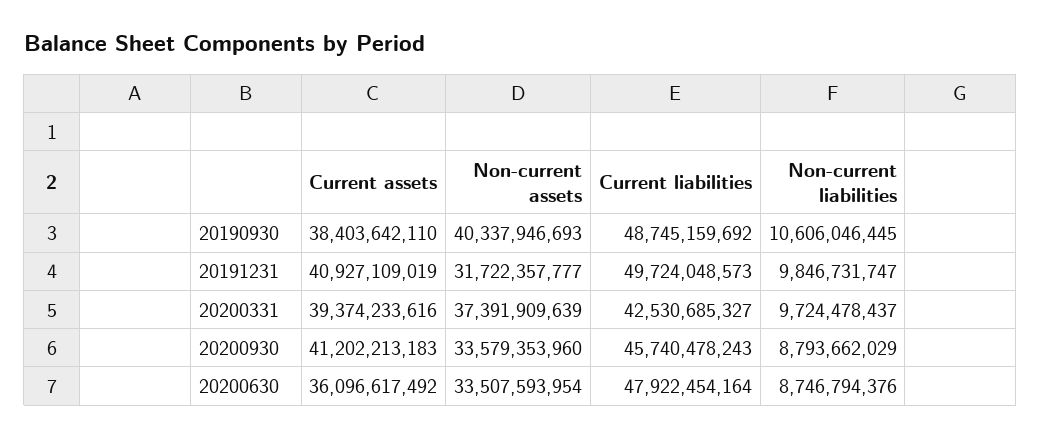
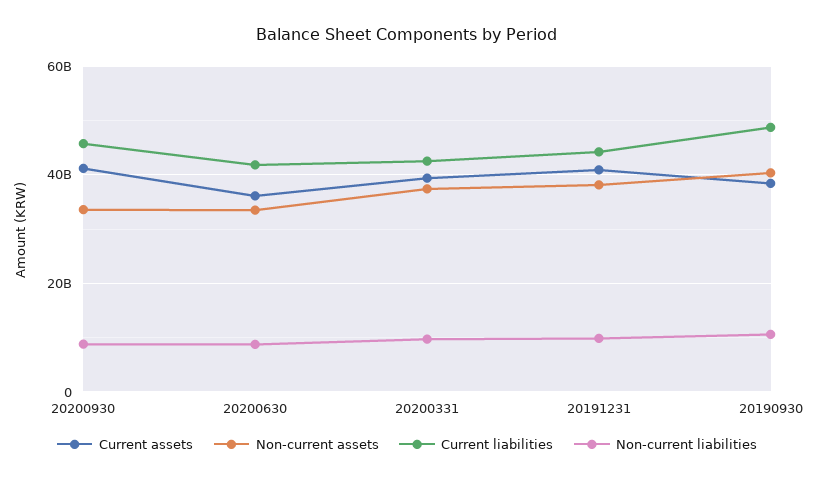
  {
    "Current assets": {
      "20190930": 38403642110,
      "20191231": 40927109019,
      "20200331": 39374233616,
      "20200930": 41202213183,
      "20200630": 36096617492
    },
    "Non-current assets": {
      "20190930": 40337946693,
-     "20191231": 31722357777,
+     "20191231": 38000000000,
      "20200331": 37391909639,
      "20200930": 33579353960,
      "20200630": 33507593954
    },
    "Current liabilities": {
      "20190930": 48745159692,
-     "20191231": 49724048573,
+     "20191231": 44000000000,
      "20200331": 42530685327,
      "20200930": 45740478243,
-     "20200630": 47922454164
+     "20200630": 42000000000
    },
    "Non-current liabilities": {
      "20190930": 10606046445,
      "20191231": 9846731747,
      "20200331": 9724478437,
      "20200930": 8793662029,
      "20200630": 8746794376
    }
  }

